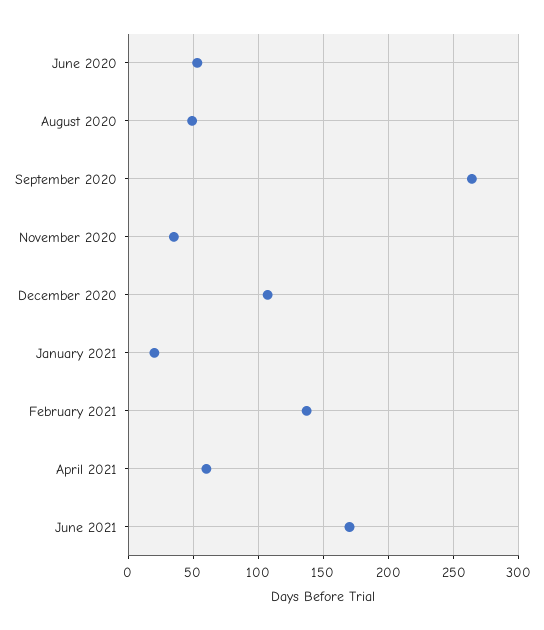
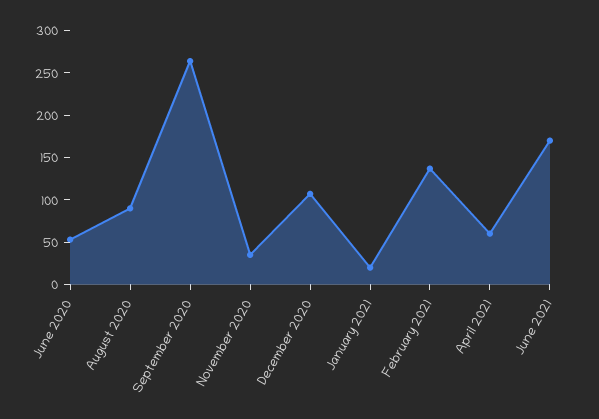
  {
    "June 2020": 55,
-   "August 2020": 50,
+   "August 2020": 90,
    "September 2020": 265,
    "November 2020": 35,
    "December 2020": 105,
    "January 2021": 20,
    "February 2021": 135,
    "April 2021": 60,
    "June 2021": 170
  }

